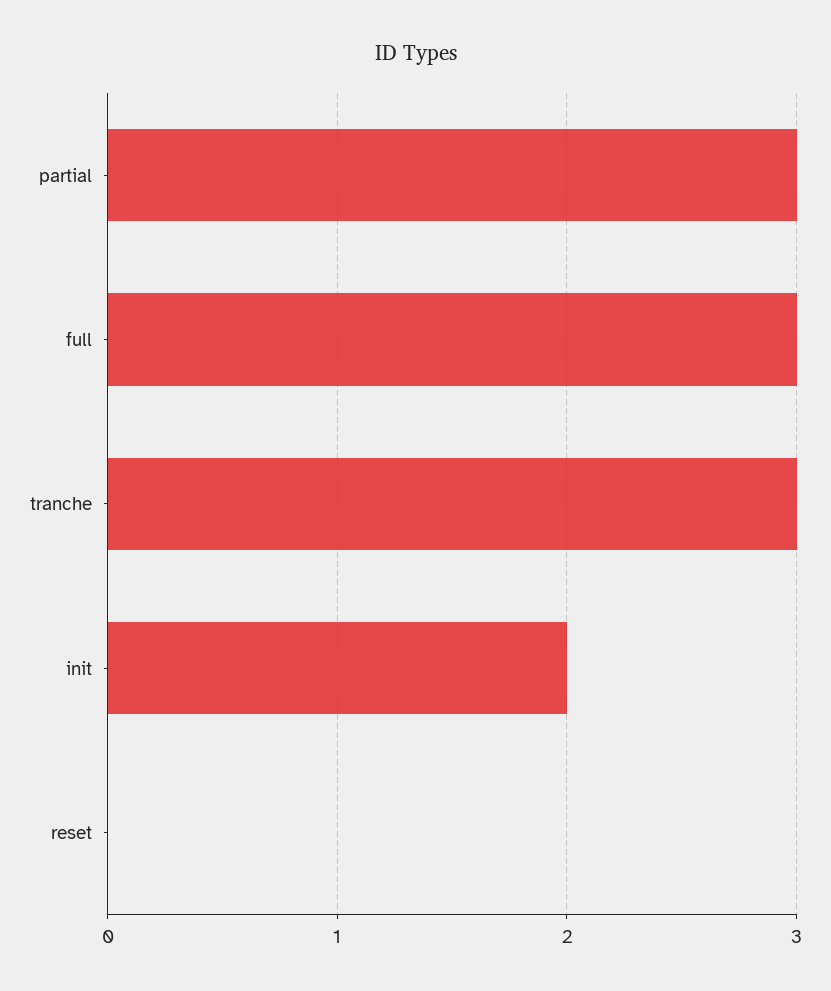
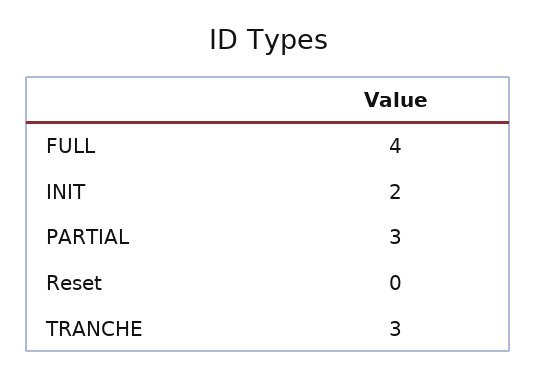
  {
    "partial": 3,
-   "full": 3,
+   "full": 4,
    "tranche": 3,
    "init": 2,
    "reset": 0
  }

